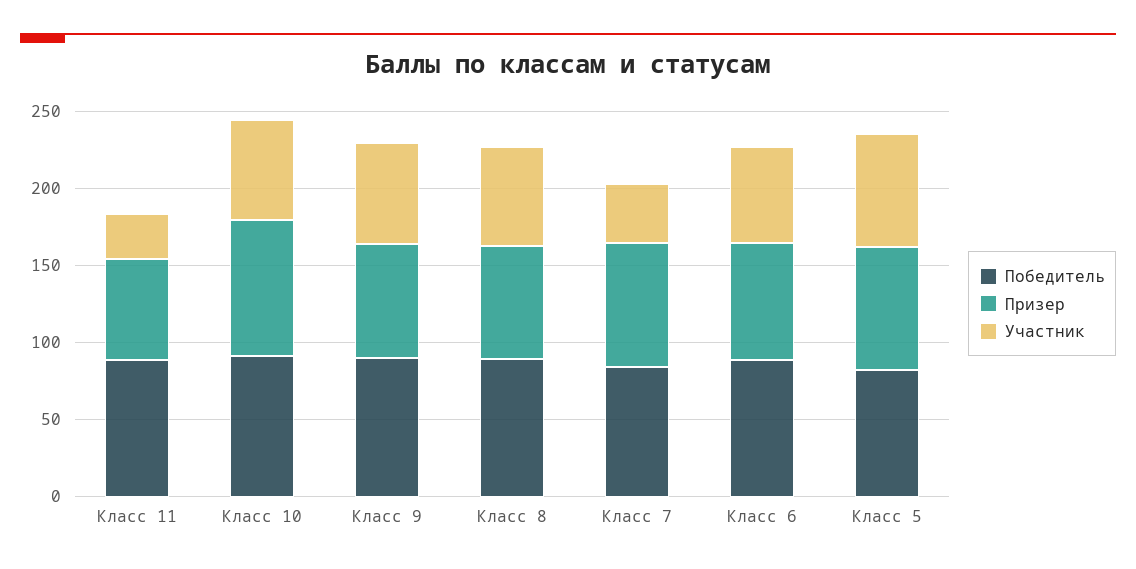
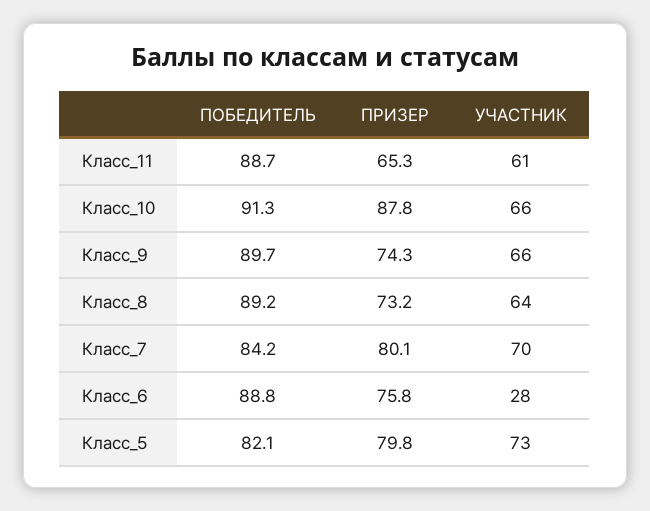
  {
    "Победитель": {
      "Класс 11": 88.7,
      "Класс 10": 91.3,
      "Класс 9": 89.7,
      "Класс 8": 89.2,
      "Класс 7": 84.2,
      "Класс 6": 88.8,
      "Класс 5": 82.1
    },
    "Призер": {
      "Класс 11": 65.3,
      "Класс 10": 87.8,
      "Класс 9": 74.3,
      "Класс 8": 73.2,
      "Класс 7": 80.1,
      "Класс 6": 75.8,
      "Класс 5": 79.8
    },
    "Участник": {
-     "Класс 11": 30,
+     "Класс 11": 61,
      "Класс 10": 66,
      "Класс 9": 66,
      "Класс 8": 64,
-     "Класс 7": 40,
+     "Класс 7": 70,
-     "Класс 6": 60,
+     "Класс 6": 28,
      "Класс 5": 73
    }
  }

